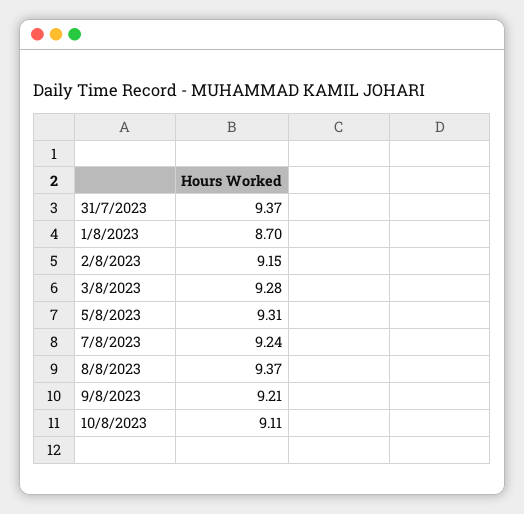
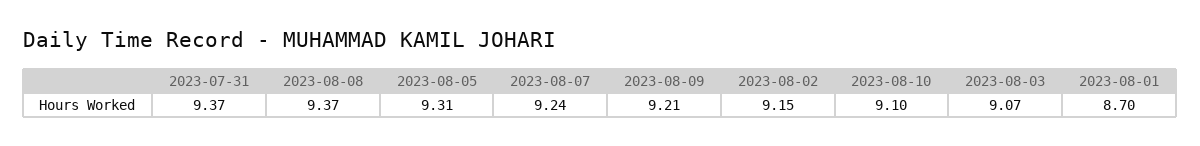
  {
    "31/7/2023": 9.37,
    "1/8/2023": 8.7,
    "2/8/2023": 9.15,
-   "3/8/2023": 9.28,
+   "3/8/2023": 9.07,
    "5/8/2023": 9.31,
    "7/8/2023": 9.24,
    "8/8/2023": 9.37,
    "9/8/2023": 9.21,
-   "10/8/2023": 9.11
+   "10/8/2023": 9.1
  }

